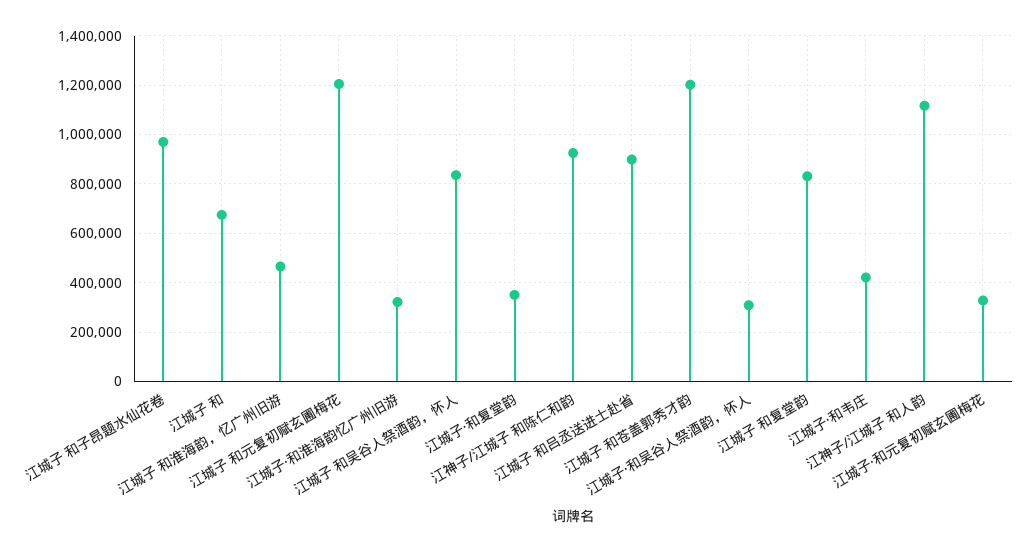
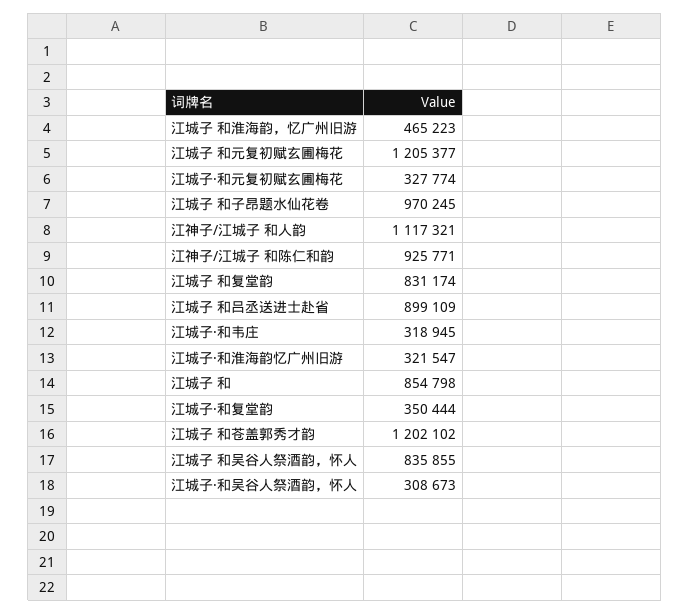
  {
    "江城子 和子昂题水仙花卷": 970245,
-   "江城子 和": 675000,
+   "江城子 和": 854798,
    "江城子 和淮海韵，忆广州旧游": 465223,
    "江城子 和元复初赋玄圃梅花": 1205377,
    "江城子·和淮海韵忆广州旧游": 321547,
    "江城子 和吴谷人祭酒韵，怀人": 835855,
    "江城子·和复堂韵": 350444,
    "江神子/江城子 和陈仁和韵": 925771,
    "江城子 和吕丞送进士赴省": 899109,
    "江城子 和苍盖郭秀才韵": 1202102,
    "江城子·和吴谷人祭酒韵，怀人": 308673,
    "江城子 和复堂韵": 831174,
-   "江城子·和韦庄": 425000,
+   "江城子·和韦庄": 318945,
    "江神子/江城子 和人韵": 1117321,
    "江城子·和元复初赋玄圃梅花": 327774
  }

